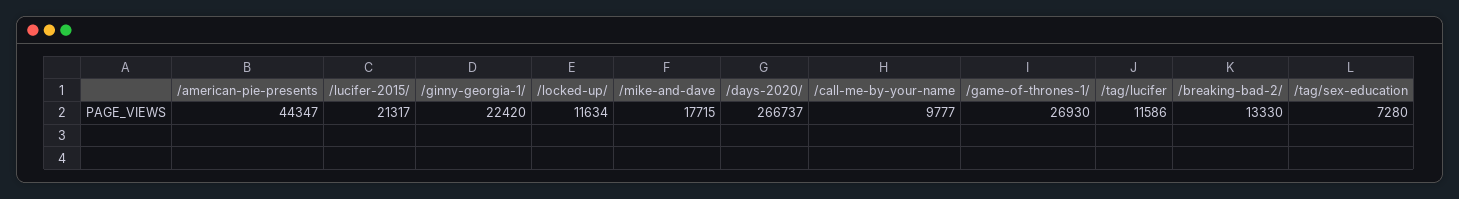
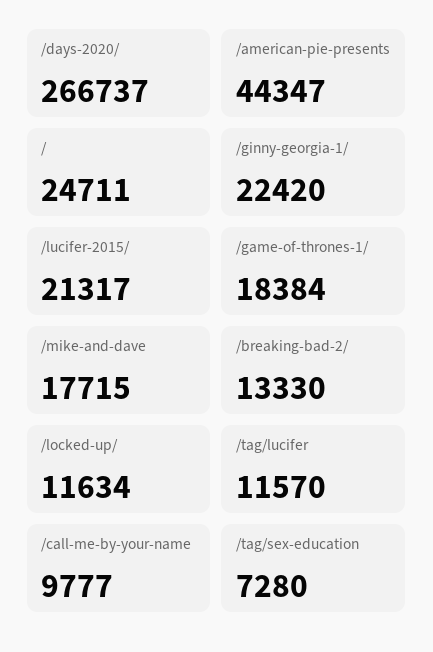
  {
    "/american-pie-presents": 44347,
    "/lucifer-2015/": 21317,
    "/ginny-georgia-1/": 22420,
    "/locked-up/": 11634,
    "/mike-and-dave": 17715,
    "/days-2020/": 266737,
    "/call-me-by-your-name": 9777,
-   "/game-of-thrones-1/": 26930,
+   "/game-of-thrones-1/": 18384,
-   "/tag/lucifer": 11586,
+   "/tag/lucifer": 11570,
    "/breaking-bad-2/": 13330,
-   "/tag/sex-education": 7280
+   "/tag/sex-education": 7280,
+   "/": 24711
  }

